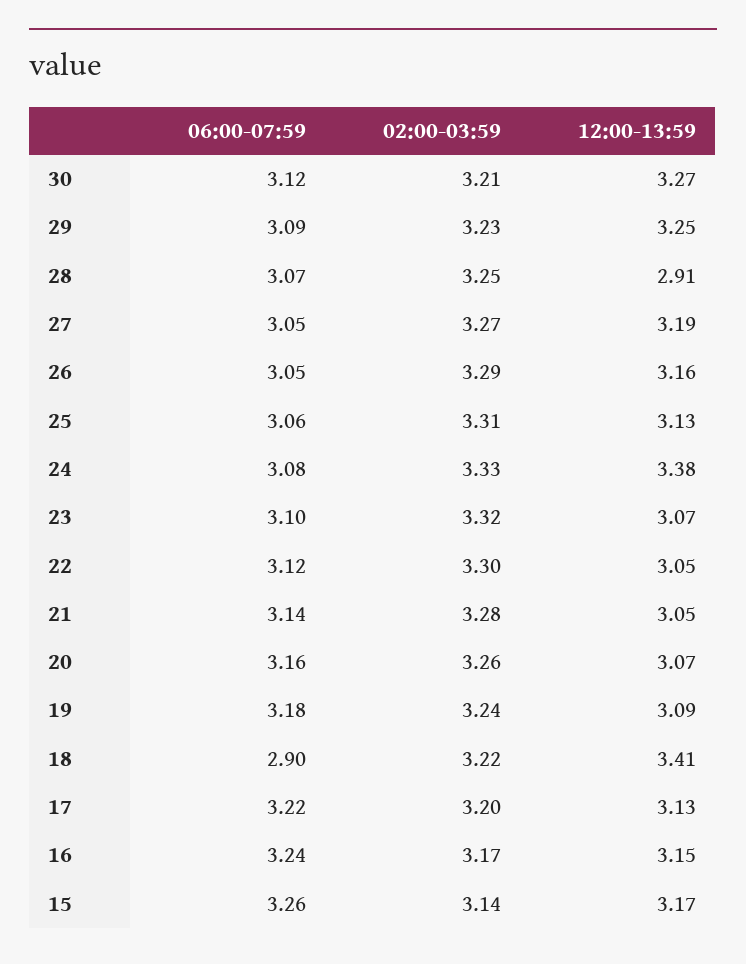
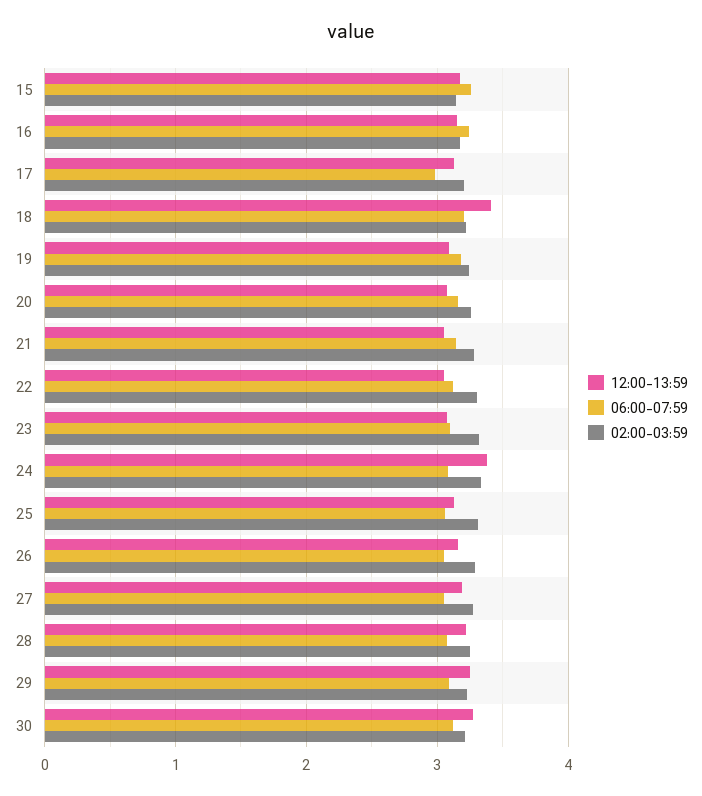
  {
    "06:00-07:59": {
      "30": 3.12,
      "29": 3.09,
      "28": 3.07,
      "27": 3.05,
      "26": 3.05,
      "25": 3.06,
      "24": 3.08,
      "23": 3.1,
      "22": 3.12,
      "21": 3.14,
      "20": 3.16,
      "19": 3.18,
-     "18": 2.9,
+     "18": 3.2,
-     "17": 3.22,
+     "17": 3,
      "16": 3.24,
      "15": 3.26
    },
    "02:00-03:59": {
      "30": 3.21,
      "29": 3.23,
      "28": 3.25,
      "27": 3.27,
      "26": 3.29,
      "25": 3.31,
      "24": 3.33,
      "23": 3.32,
      "22": 3.3,
      "21": 3.28,
      "20": 3.26,
      "19": 3.24,
      "18": 3.22,
      "17": 3.2,
      "16": 3.17,
      "15": 3.14
    },
    "12:00-13:59": {
      "30": 3.27,
      "29": 3.25,
-     "28": 2.91,
+     "28": 3.2,
      "27": 3.19,
      "26": 3.16,
      "25": 3.13,
      "24": 3.38,
      "23": 3.07,
      "22": 3.05,
      "21": 3.05,
      "20": 3.07,
      "19": 3.09,
      "18": 3.41,
      "17": 3.13,
      "16": 3.15,
      "15": 3.17
    }
  }

